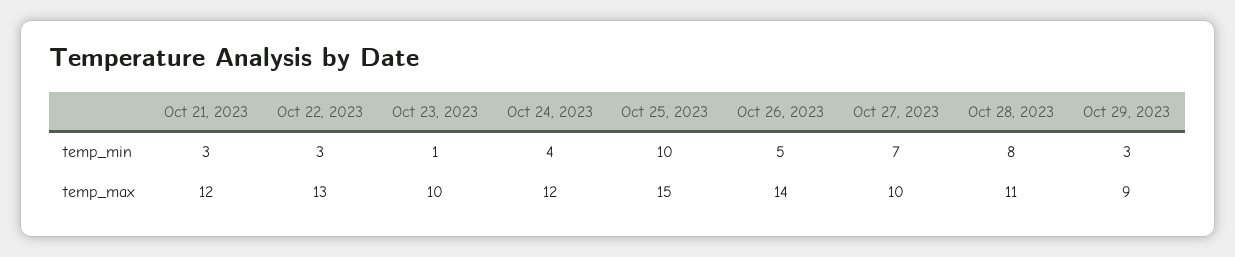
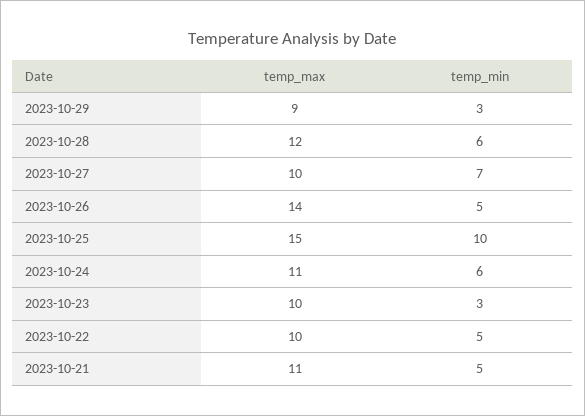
  {
    "Oct 21, 2023": {
-     "temp_min": 3,
+     "temp_min": 5,
-     "temp_max": 12
+     "temp_max": 11
    },
    "Oct 22, 2023": {
-     "temp_min": 3,
+     "temp_min": 5,
-     "temp_max": 13
+     "temp_max": 10
    },
    "Oct 23, 2023": {
-     "temp_min": 1,
+     "temp_min": 3,
      "temp_max": 10
    },
    "Oct 24, 2023": {
-     "temp_min": 4,
+     "temp_min": 6,
-     "temp_max": 12
+     "temp_max": 11
    },
    "Oct 25, 2023": {
      "temp_min": 10,
      "temp_max": 15
    },
    "Oct 26, 2023": {
      "temp_min": 5,
      "temp_max": 14
    },
    "Oct 27, 2023": {
      "temp_min": 7,
      "temp_max": 10
    },
    "Oct 28, 2023": {
-     "temp_min": 8,
+     "temp_min": 6,
-     "temp_max": 11
+     "temp_max": 12
    },
    "Oct 29, 2023": {
      "temp_min": 3,
      "temp_max": 9
    }
  }

